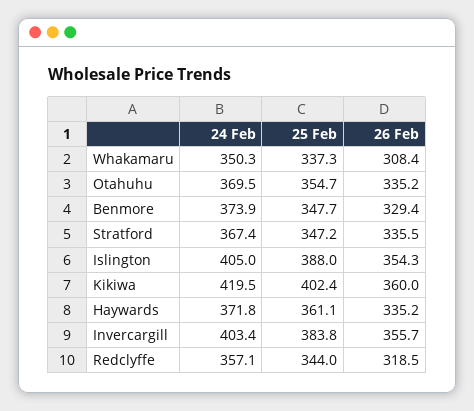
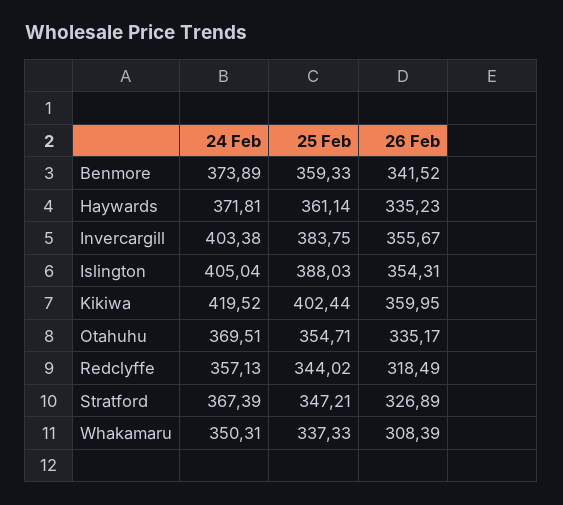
  {
    "24 Feb": {
      "Whakamaru": 350.31,
      "Otahuhu": 369.51,
      "Benmore": 373.89,
      "Stratford": 367.39,
      "Islington": 405.04,
      "Kikiwa": 419.52,
      "Haywards": 371.81,
      "Invercargill": 403.38,
      "Redclyffe": 357.13
    },
    "25 Feb": {
      "Whakamaru": 337.33,
      "Otahuhu": 354.71,
-     "Benmore": 347.7,
+     "Benmore": 359.33,
      "Stratford": 347.21,
      "Islington": 388.03,
      "Kikiwa": 402.44,
      "Haywards": 361.14,
      "Invercargill": 383.75,
      "Redclyffe": 344.02
    },
    "26 Feb": {
      "Whakamaru": 308.39,
      "Otahuhu": 335.17,
-     "Benmore": 329.4,
+     "Benmore": 341.52,
-     "Stratford": 335.5,
+     "Stratford": 326.89,
      "Islington": 354.31,
      "Kikiwa": 359.95,
      "Haywards": 335.23,
      "Invercargill": 355.67,
      "Redclyffe": 318.49
    }
  }

